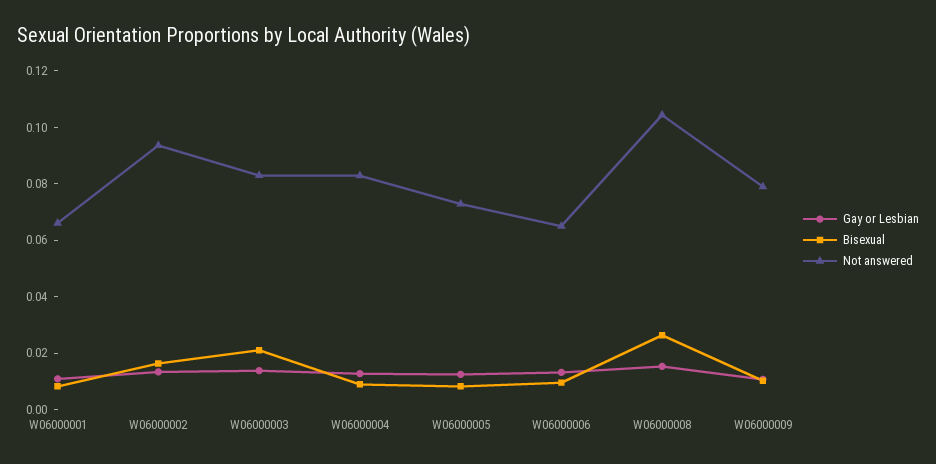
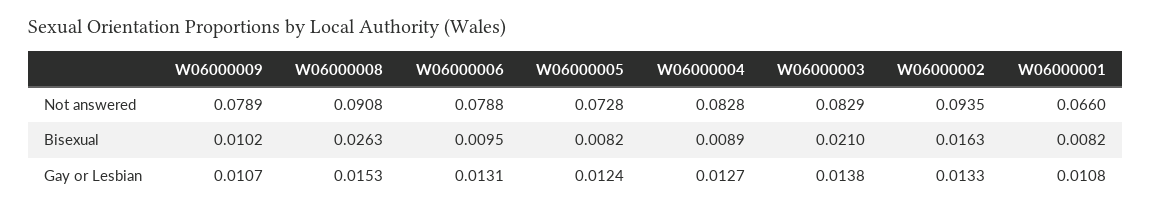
  {
    "Gay or Lesbian": {
      "W06000001": 0.0108,
      "W06000002": 0.0133,
      "W06000003": 0.0138,
      "W06000004": 0.0127,
      "W06000005": 0.0124,
      "W06000006": 0.0131,
      "W06000008": 0.0153,
      "W06000009": 0.0107
    },
    "Bisexual": {
      "W06000001": 0.0082,
      "W06000002": 0.0163,
      "W06000003": 0.021,
      "W06000004": 0.0089,
      "W06000005": 0.0082,
      "W06000006": 0.0095,
      "W06000008": 0.0263,
      "W06000009": 0.0102
    },
    "Not answered": {
      "W06000001": 0.066,
      "W06000002": 0.0935,
      "W06000003": 0.0829,
      "W06000004": 0.0828,
      "W06000005": 0.0728,
-     "W06000006": 0.065,
+     "W06000006": 0.0788,
-     "W06000008": 0.105,
+     "W06000008": 0.0908,
      "W06000009": 0.0789
    }
  }

